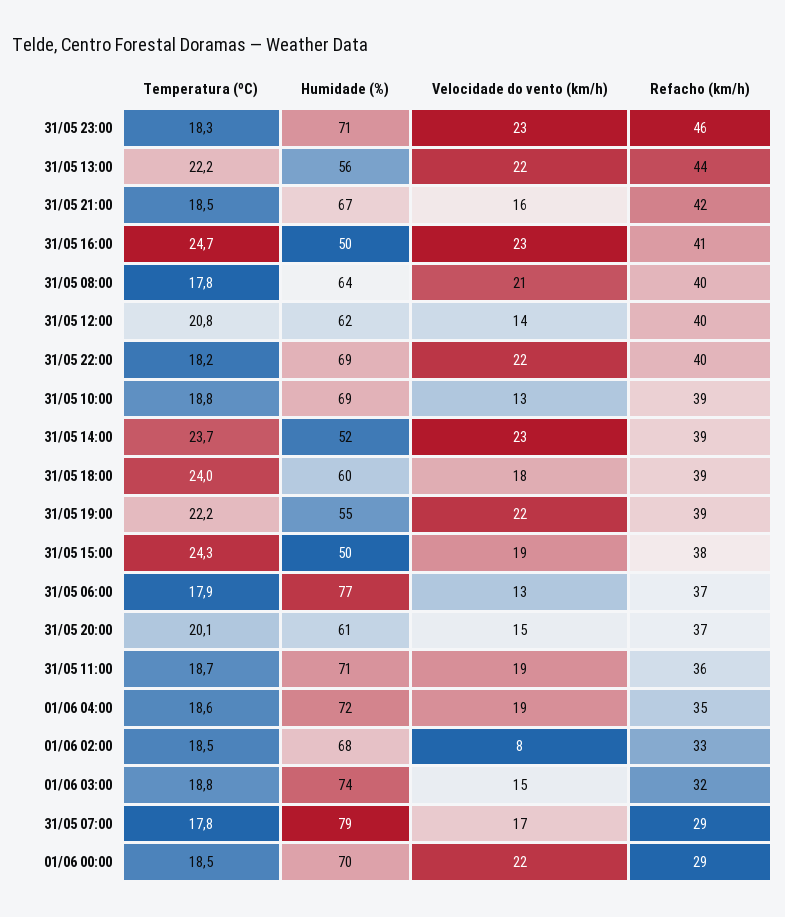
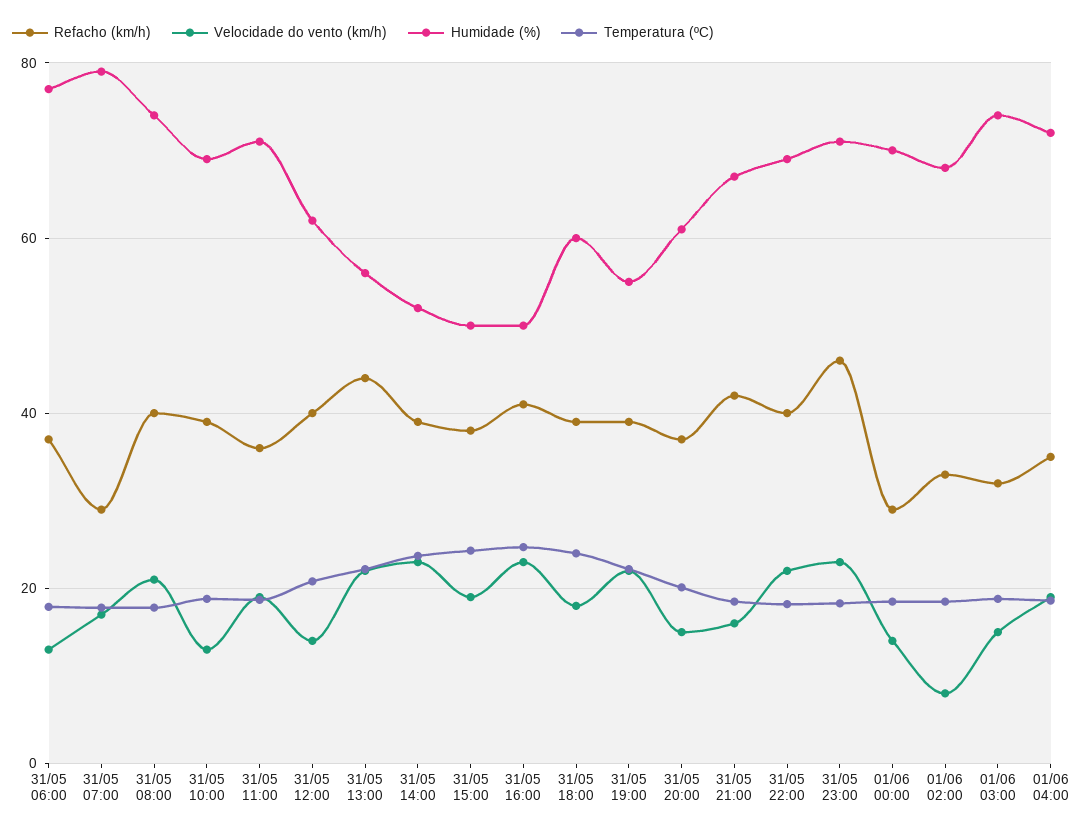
  {
    "Temperatura (ºC)": {
      "31/05 23:00": 18.3,
      "31/05 13:00": 22.2,
      "31/05 21:00": 18.5,
      "31/05 16:00": 24.7,
      "31/05 08:00": 17.8,
      "31/05 12:00": 20.8,
      "31/05 22:00": 18.2,
      "31/05 10:00": 18.8,
      "31/05 14:00": 23.7,
      "31/05 18:00": 24,
      "31/05 19:00": 22.2,
      "31/05 15:00": 24.3,
      "31/05 06:00": 17.9,
      "31/05 20:00": 20.1,
      "31/05 11:00": 18.7,
      "01/06 04:00": 18.6,
      "01/06 02:00": 18.5,
      "01/06 03:00": 18.8,
      "31/05 07:00": 17.8,
      "01/06 00:00": 18.5
    },
    "Humidade (%)": {
      "31/05 23:00": 71,
      "31/05 13:00": 56,
      "31/05 21:00": 67,
      "31/05 16:00": 50,
-     "31/05 08:00": 64,
+     "31/05 08:00": 74,
      "31/05 12:00": 62,
      "31/05 22:00": 69,
      "31/05 10:00": 69,
      "31/05 14:00": 52,
      "31/05 18:00": 60,
      "31/05 19:00": 55,
      "31/05 15:00": 50,
      "31/05 06:00": 77,
      "31/05 20:00": 61,
      "31/05 11:00": 71,
      "01/06 04:00": 72,
      "01/06 02:00": 68,
      "01/06 03:00": 74,
      "31/05 07:00": 79,
      "01/06 00:00": 70
    },
    "Velocidade do vento (km/h)": {
      "31/05 23:00": 23,
      "31/05 13:00": 22,
      "31/05 21:00": 16,
      "31/05 16:00": 23,
      "31/05 08:00": 21,
      "31/05 12:00": 14,
      "31/05 22:00": 22,
      "31/05 10:00": 13,
      "31/05 14:00": 23,
      "31/05 18:00": 18,
      "31/05 19:00": 22,
      "31/05 15:00": 19,
      "31/05 06:00": 13,
      "31/05 20:00": 15,
      "31/05 11:00": 19,
      "01/06 04:00": 19,
      "01/06 02:00": 8,
      "01/06 03:00": 15,
      "31/05 07:00": 17,
-     "01/06 00:00": 22
+     "01/06 00:00": 14
    },
    "Refacho (km/h)": {
      "31/05 23:00": 46,
      "31/05 13:00": 44,
      "31/05 21:00": 42,
      "31/05 16:00": 41,
      "31/05 08:00": 40,
      "31/05 12:00": 40,
      "31/05 22:00": 40,
      "31/05 10:00": 39,
      "31/05 14:00": 39,
      "31/05 18:00": 39,
      "31/05 19:00": 39,
      "31/05 15:00": 38,
      "31/05 06:00": 37,
      "31/05 20:00": 37,
      "31/05 11:00": 36,
      "01/06 04:00": 35,
      "01/06 02:00": 33,
      "01/06 03:00": 32,
      "31/05 07:00": 29,
      "01/06 00:00": 29
    }
  }

